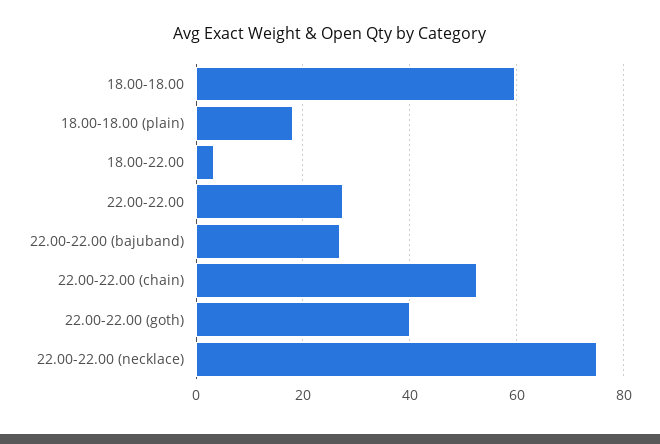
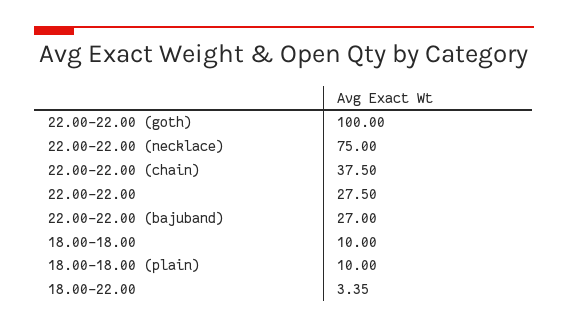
  {
-   "18.00-18.00": 60,
+   "18.00-18.00": 10,
-   "18.00-18.00 (plain)": 18,
+   "18.00-18.00 (plain)": 10,
    "18.00-22.00": 3.35,
    "22.00-22.00": 27.5,
    "22.00-22.00 (bajuband)": 27,
-   "22.00-22.00 (chain)": 52,
+   "22.00-22.00 (chain)": 37.5,
-   "22.00-22.00 (goth)": 40,
+   "22.00-22.00 (goth)": 100,
    "22.00-22.00 (necklace)": 75
  }

